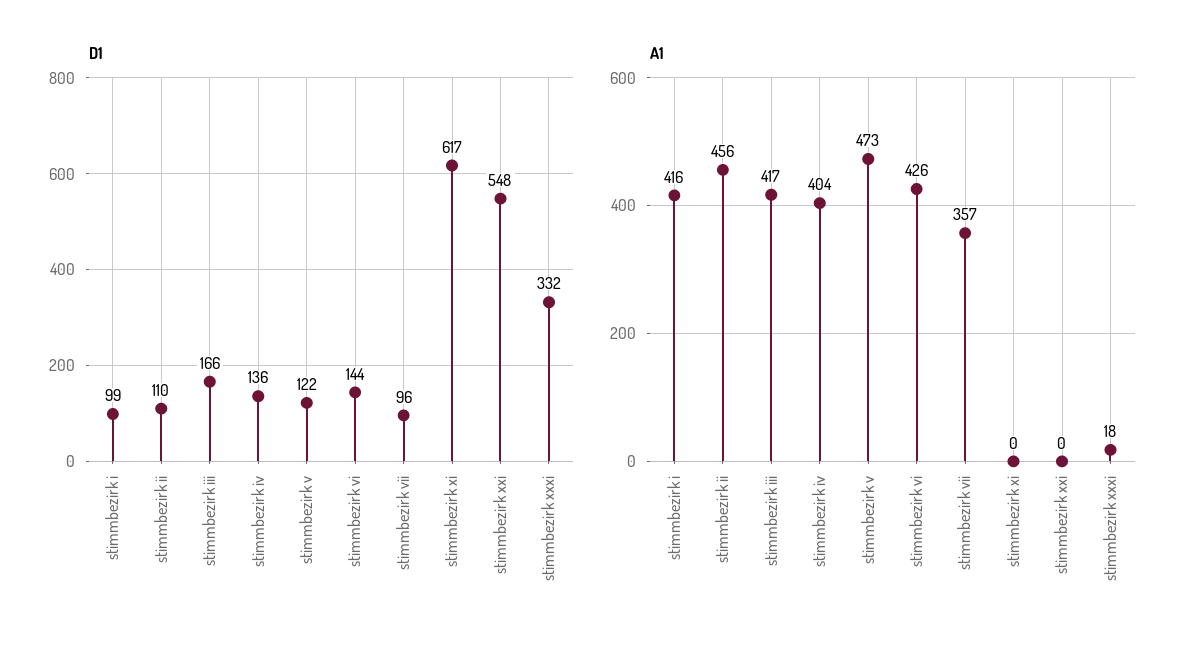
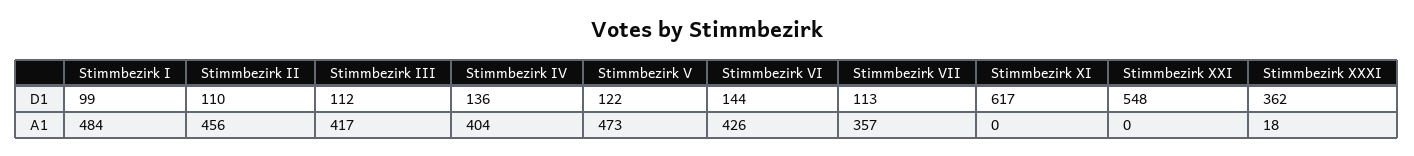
  {
    "D1": {
      "stimmbezirk i": 99,
      "stimmbezirk ii": 110,
-     "stimmbezirk iii": 166,
+     "stimmbezirk iii": 112,
      "stimmbezirk iv": 136,
      "stimmbezirk v": 122,
      "stimmbezirk vi": 144,
-     "stimmbezirk vii": 96,
+     "stimmbezirk vii": 113,
      "stimmbezirk xi": 617,
      "stimmbezirk xxi": 548,
-     "stimmbezirk xxxi": 332
+     "stimmbezirk xxxi": 362
    },
    "A1": {
-     "stimmbezirk i": 416,
+     "stimmbezirk i": 484,
      "stimmbezirk ii": 456,
      "stimmbezirk iii": 417,
      "stimmbezirk iv": 404,
      "stimmbezirk v": 473,
      "stimmbezirk vi": 426,
      "stimmbezirk vii": 357,
      "stimmbezirk xi": 0,
      "stimmbezirk xxi": 0,
      "stimmbezirk xxxi": 18
    }
  }

